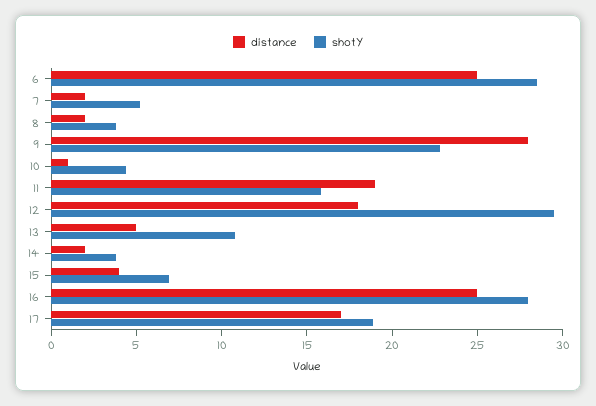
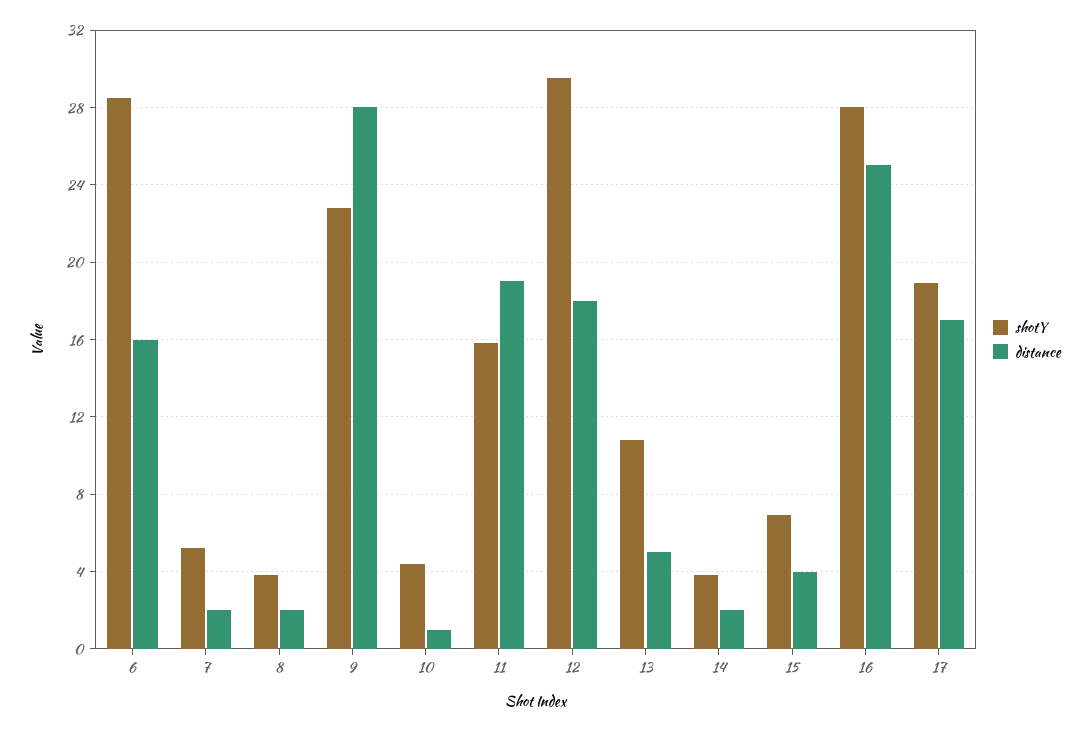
  {
    "distance": {
-     "6": 25,
+     "6": 16,
      "7": 2,
      "8": 2,
      "9": 28,
      "10": 1,
      "11": 19,
      "12": 18,
      "13": 5,
      "14": 2,
      "15": 4,
      "16": 25,
      "17": 17
    },
    "shotY": {
      "6": 28.5,
      "7": 5,
      "8": 4,
      "9": 23,
      "10": 4.5,
      "11": 16,
      "12": 29.5,
      "13": 11,
      "14": 4,
      "15": 7,
      "16": 28,
      "17": 19
    }
  }

